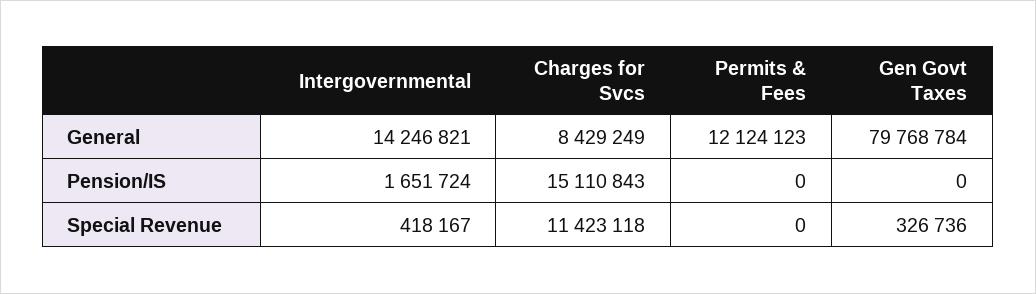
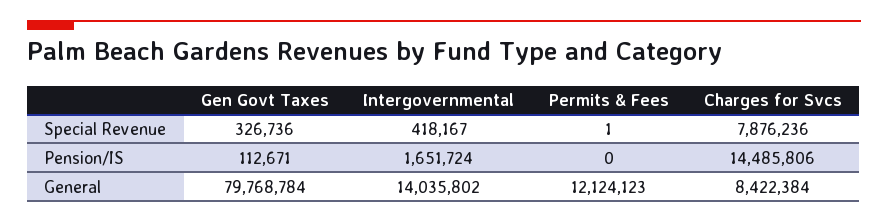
  {
    "Intergovernmental": {
-     "General": 14246821,
+     "General": 14035802,
      "Pension/IS": 1651724,
      "Special Revenue": 418167
    },
    "Charges for Svcs": {
-     "General": 8429249,
+     "General": 8422384,
-     "Pension/IS": 15110843,
+     "Pension/IS": 14485806,
-     "Special Revenue": 11423118
+     "Special Revenue": 7876236
    },
    "Permits & Fees": {
      "General": 12124123,
      "Pension/IS": 0,
-     "Special Revenue": 0
+     "Special Revenue": 1
    },
    "Gen Govt Taxes": {
      "General": 79768784,
-     "Pension/IS": 0,
+     "Pension/IS": 112671,
      "Special Revenue": 326736
    }
  }

